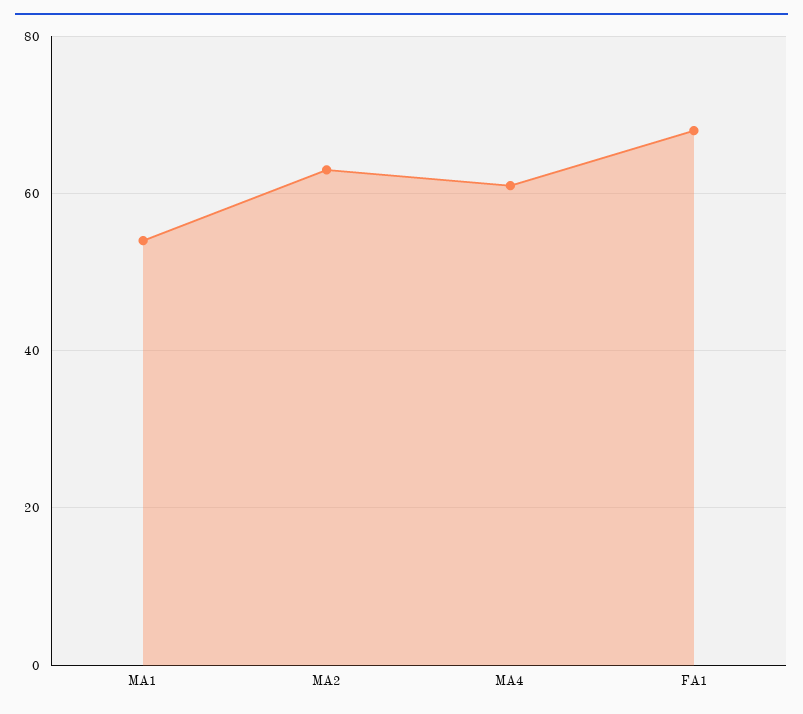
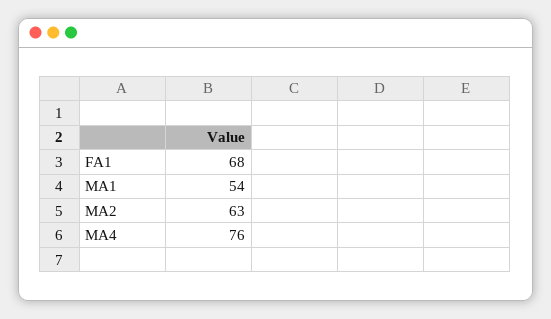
  {
    "MA1": 54,
    "MA2": 63,
-   "MA4": 60,
+   "MA4": 76,
    "FA1": 68
  }

